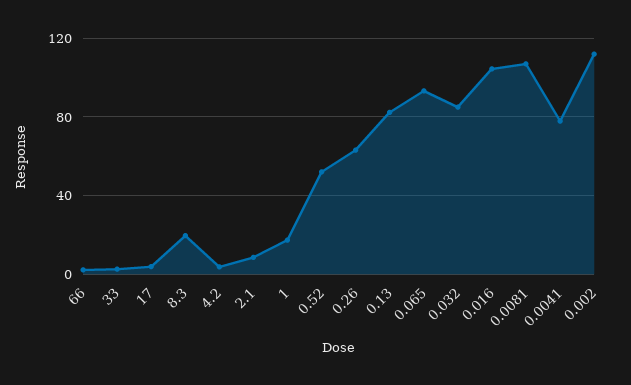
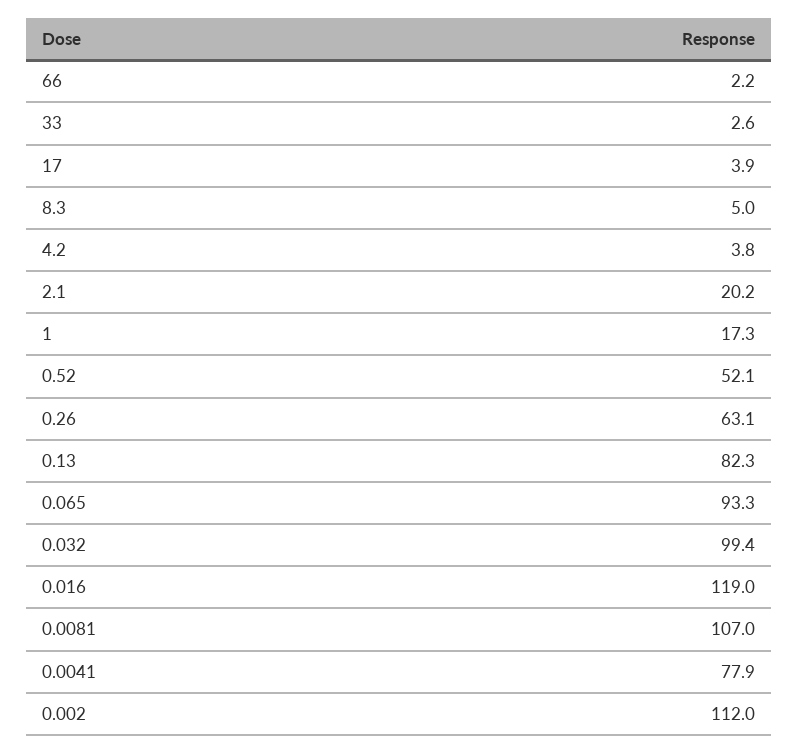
  {
    "66": 2.2,
    "33": 2.6,
    "17": 3.9,
-   "8.3": 20,
+   "8.3": 5,
    "4.2": 3.8,
-   "2.1": 10,
+   "2.1": 20.2,
    "1": 17.3,
    "0.52": 52.1,
    "0.26": 63.1,
    "0.13": 82.3,
    "0.065": 93.3,
-   "0.032": 85,
+   "0.032": 99.4,
-   "0.016": 105,
+   "0.016": 119,
    "0.0081": 107,
    "0.0041": 77.9,
    "0.002": 112
  }

